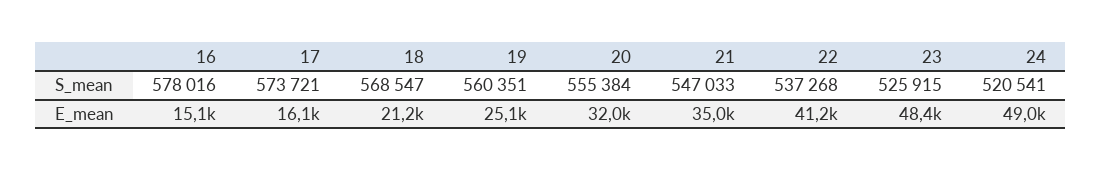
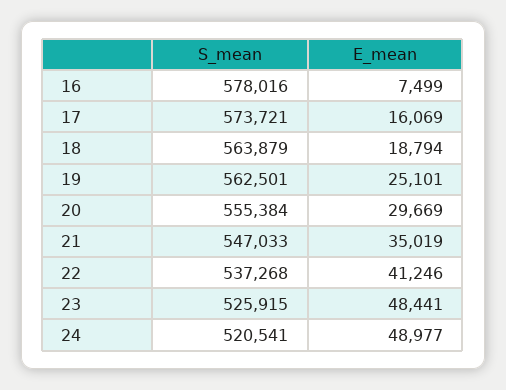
  {
    "16": {
      "S_mean": 578016,
-     "E_mean": 15100
+     "E_mean": 7499
    },
    "17": {
      "S_mean": 573721,
      "E_mean": 16069
    },
    "18": {
-     "S_mean": 568547,
+     "S_mean": 563879,
-     "E_mean": 21200
+     "E_mean": 18794
    },
    "19": {
-     "S_mean": 560351,
+     "S_mean": 562501,
      "E_mean": 25101
    },
    "20": {
      "S_mean": 555384,
-     "E_mean": 32000
+     "E_mean": 29669
    },
    "21": {
      "S_mean": 547033,
      "E_mean": 35019
    },
    "22": {
      "S_mean": 537268,
      "E_mean": 41246
    },
    "23": {
      "S_mean": 525915,
      "E_mean": 48441
    },
    "24": {
      "S_mean": 520541,
      "E_mean": 48977
    }
  }

